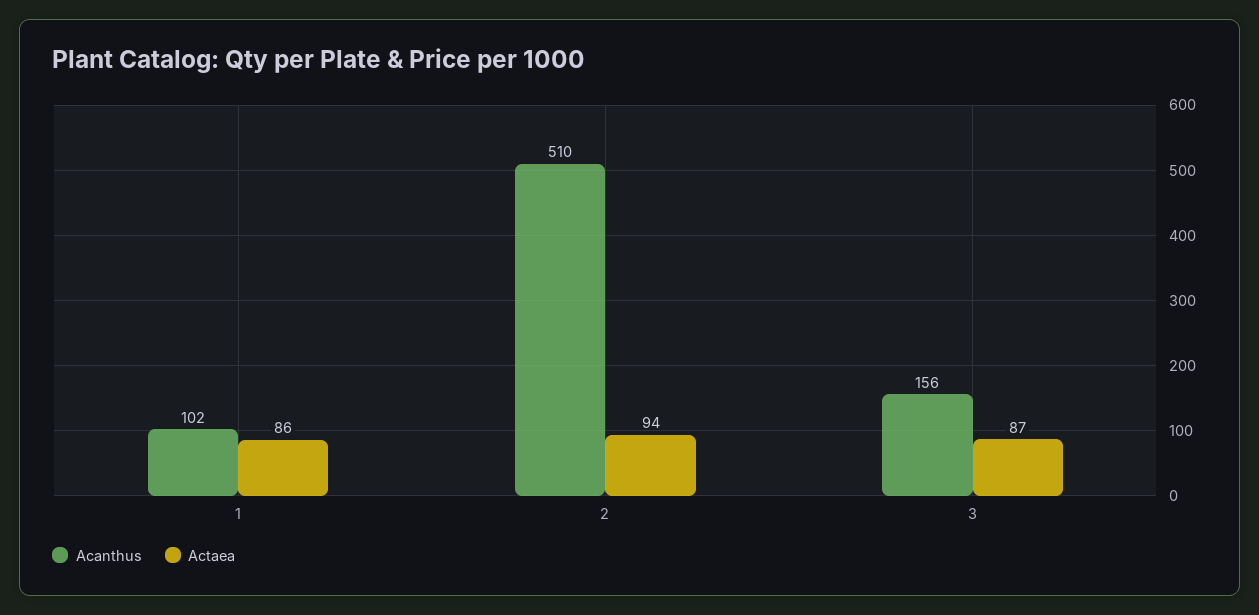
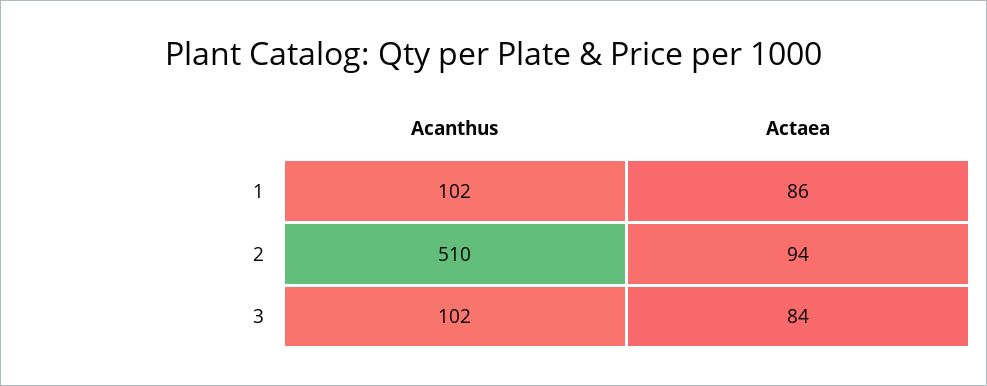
  {
    "Acanthus": {
      "1": 102,
      "2": 510,
-     "3": 156
+     "3": 102
    },
    "Actaea": {
      "1": 86,
      "2": 94,
-     "3": 87
+     "3": 84
    }
  }

